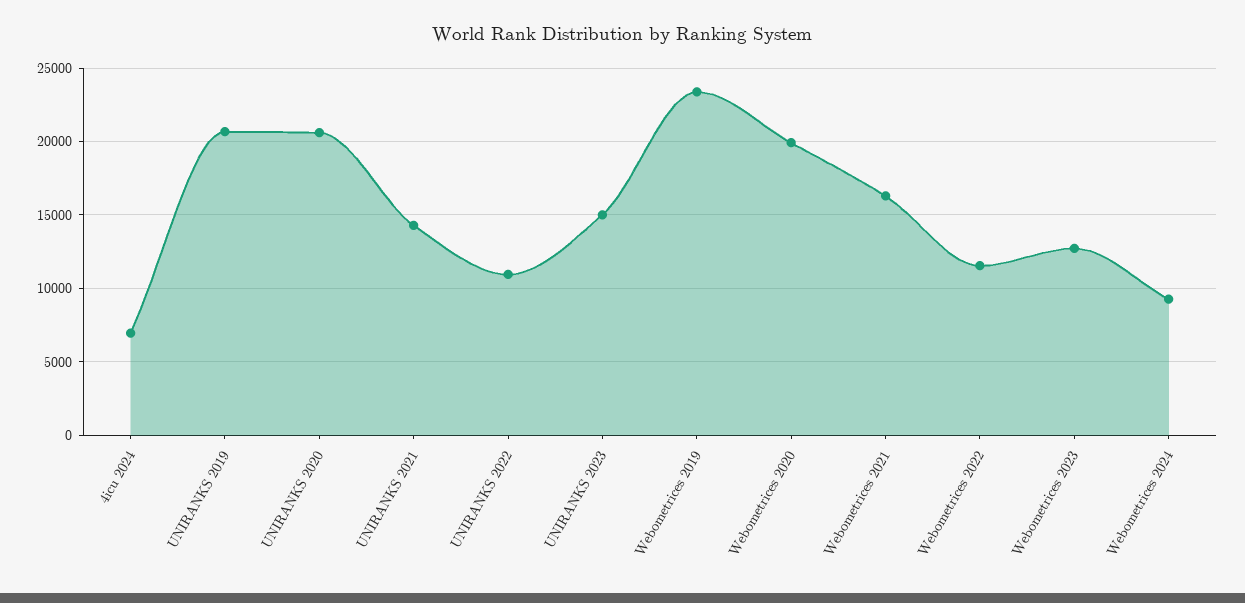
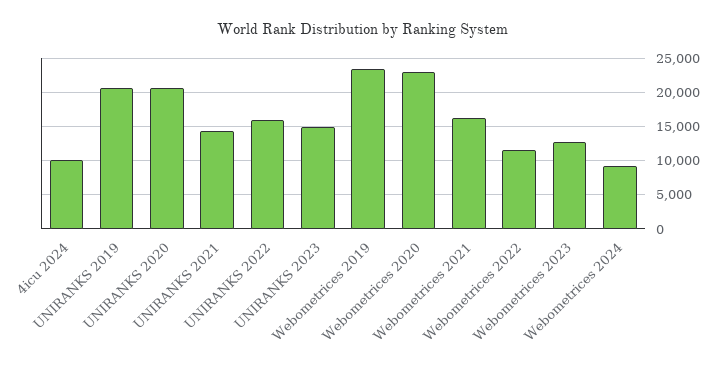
  {
-   "4icu 2024": 7000,
+   "4icu 2024": 10000,
    "UNIRANKS 2019": 20500,
    "UNIRANKS 2020": 20500,
    "UNIRANKS 2021": 14500,
-   "UNIRANKS 2022": 11000,
+   "UNIRANKS 2022": 16000,
    "UNIRANKS 2023": 15000,
    "Webometrices 2019": 23500,
-   "Webometrices 2020": 20000,
+   "Webometrices 2020": 23000,
    "Webometrices 2021": 16500,
    "Webometrices 2022": 11500,
    "Webometrices 2023": 12500,
    "Webometrices 2024": 9500
  }

